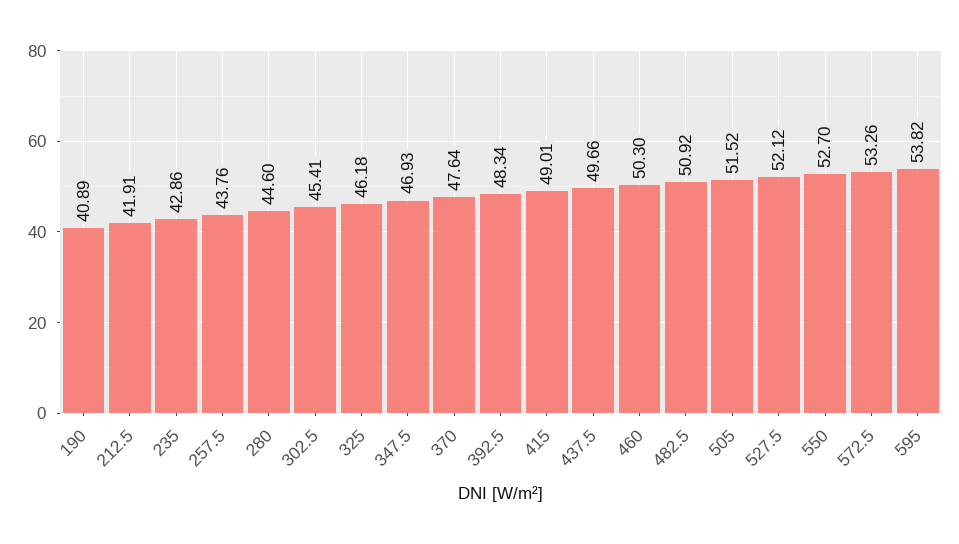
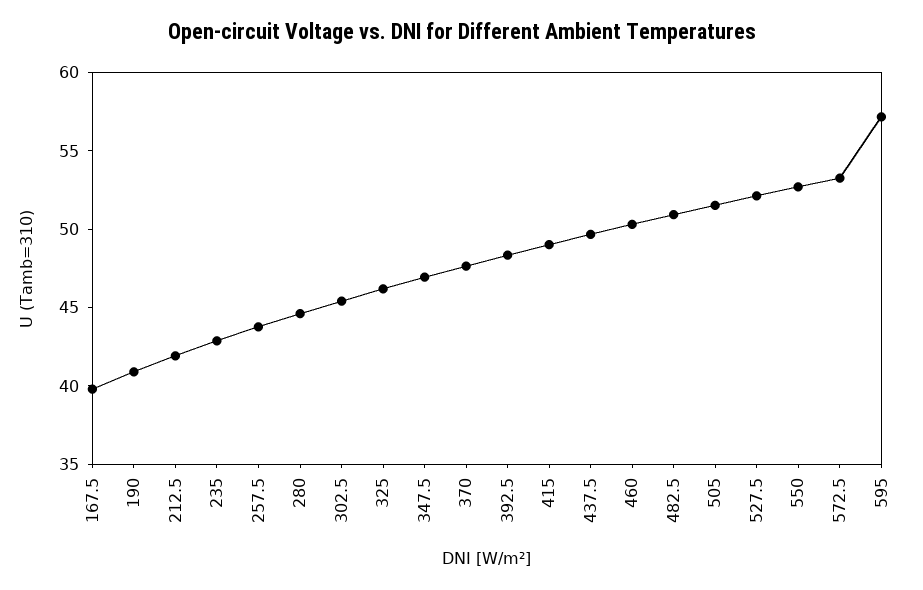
  {
    "190": 40.89,
    "212.5": 41.91,
    "235": 42.86,
    "257.5": 43.76,
    "280": 44.6,
    "302.5": 45.41,
    "325": 46.18,
    "347.5": 46.93,
    "370": 47.64,
    "392.5": 48.34,
    "415": 49.01,
    "437.5": 49.66,
    "460": 50.3,
    "482.5": 50.92,
    "505": 51.52,
    "527.5": 52.12,
    "550": 52.7,
    "572.5": 53.26,
-   "595": 53.82
+   "595": 57,
+   "167.5": 40
  }

